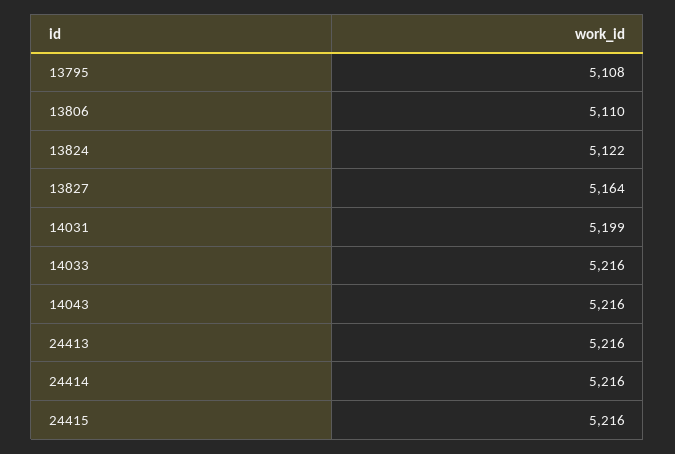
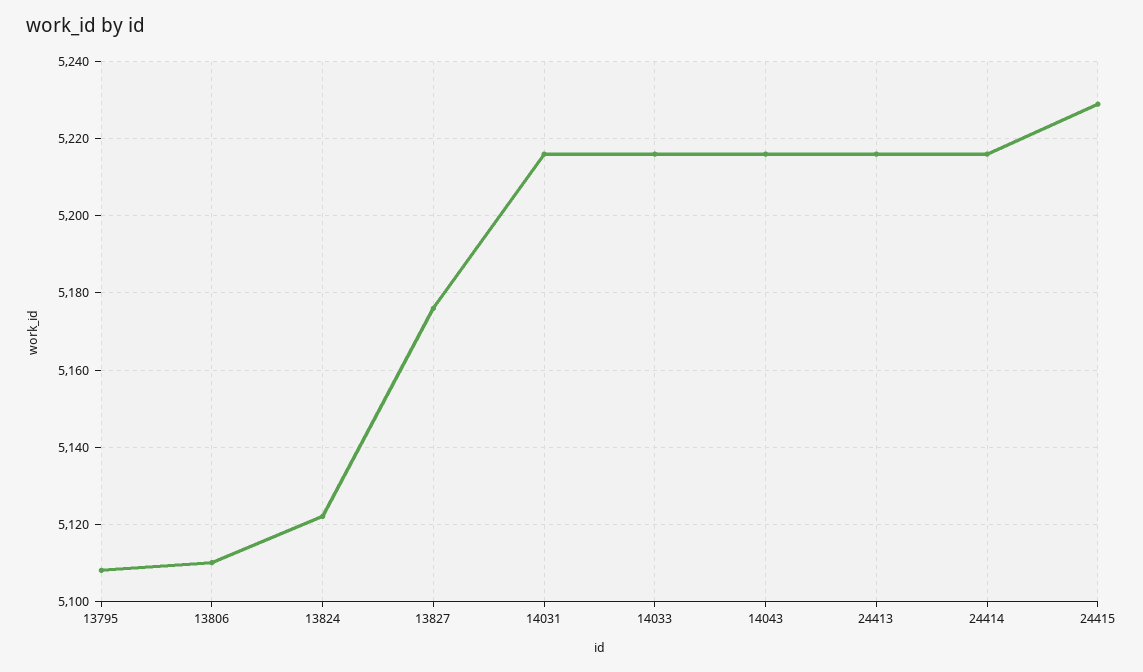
  {
    "13795": 5108,
    "13806": 5110,
    "13824": 5122,
-   "13827": 5164,
+   "13827": 5175,
-   "14031": 5199,
+   "14031": 5215,
    "14033": 5216,
    "14043": 5216,
    "24413": 5216,
    "24414": 5216,
-   "24415": 5216
+   "24415": 5230
  }

